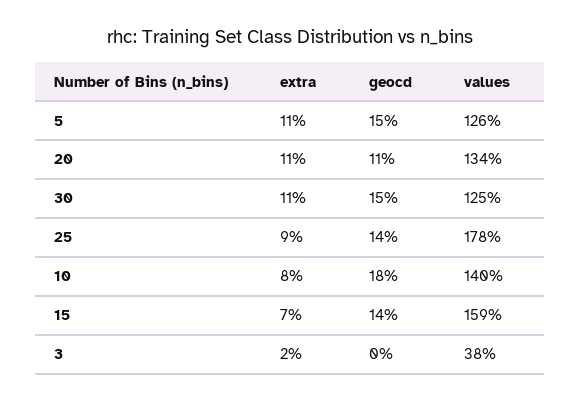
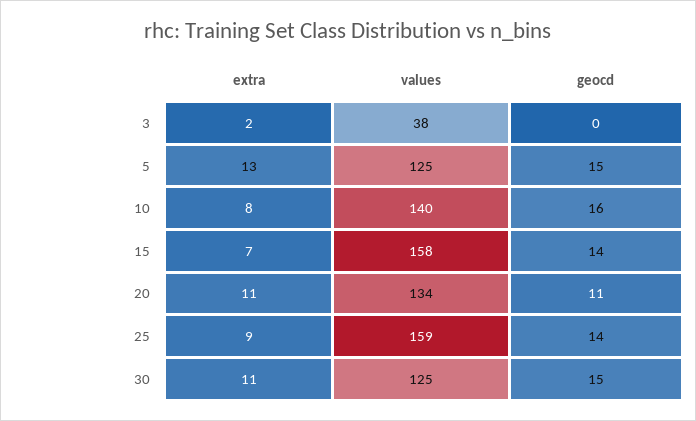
  {
    "extra": {
-     "5": 11,
+     "5": 13,
      "20": 11,
      "30": 11,
      "25": 9,
      "10": 8,
      "15": 7,
      "3": 2
    },
    "geocd": {
      "5": 15,
      "20": 11,
      "30": 15,
      "25": 14,
-     "10": 18,
+     "10": 16,
      "15": 14,
      "3": 0
    },
    "values": {
-     "5": 126,
+     "5": 125,
      "20": 134,
      "30": 125,
-     "25": 178,
+     "25": 159,
      "10": 140,
-     "15": 159,
+     "15": 158,
      "3": 38
    }
  }

